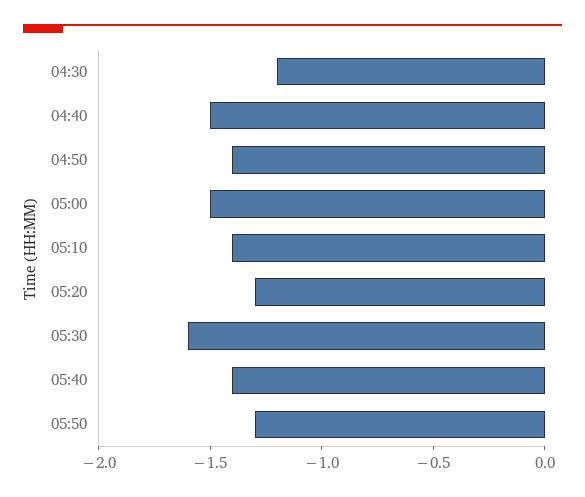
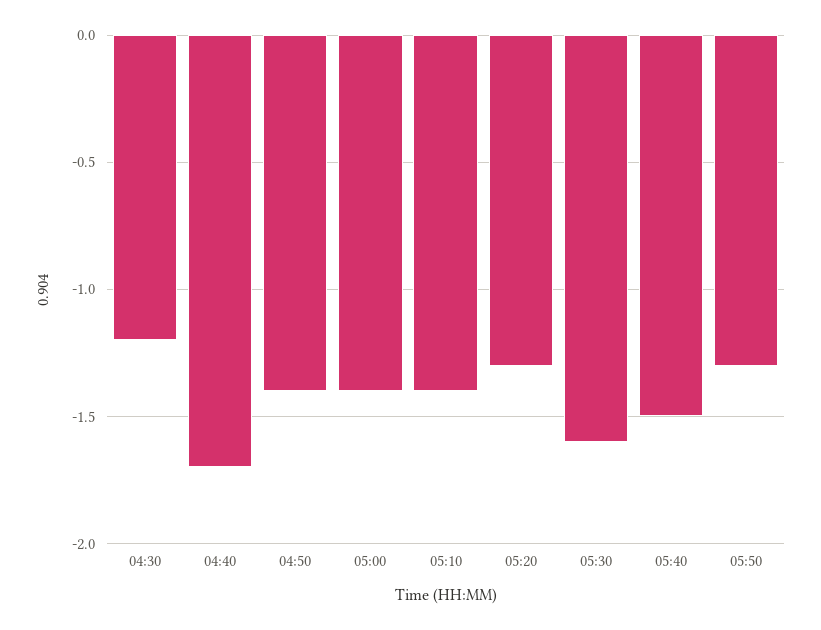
  {
    "04:30": -1.2,
-   "04:40": -1.5,
+   "04:40": -1.7,
    "04:50": -1.4,
-   "05:00": -1.5,
+   "05:00": -1.4,
    "05:10": -1.4,
    "05:20": -1.3,
    "05:30": -1.6,
-   "05:40": -1.4,
+   "05:40": -1.5,
    "05:50": -1.3
  }

